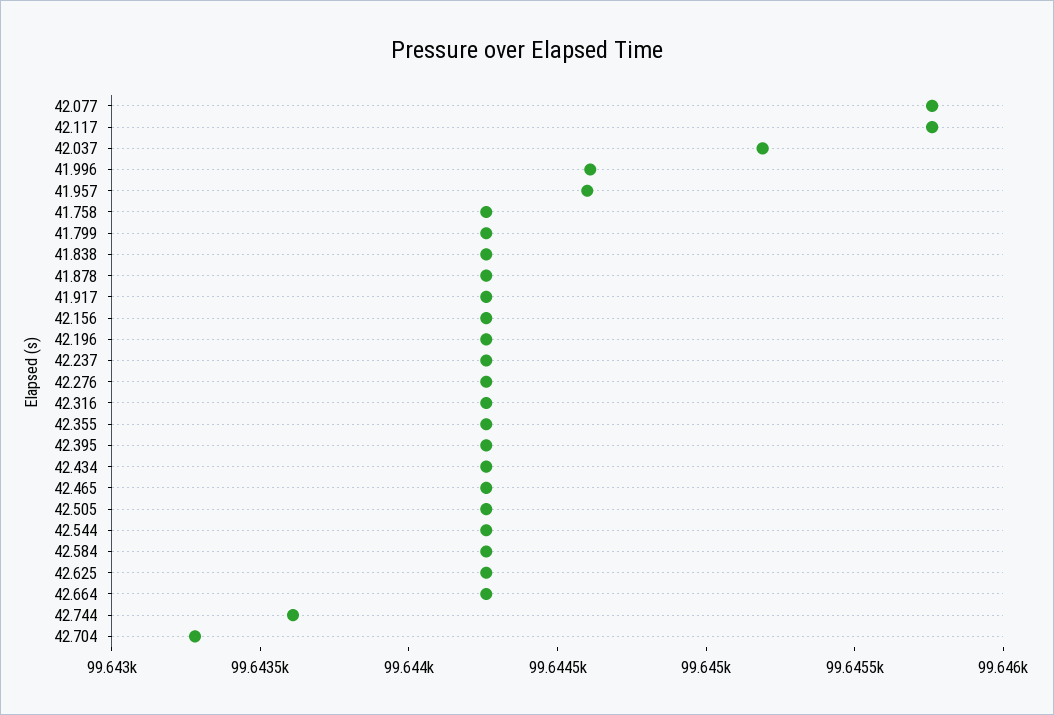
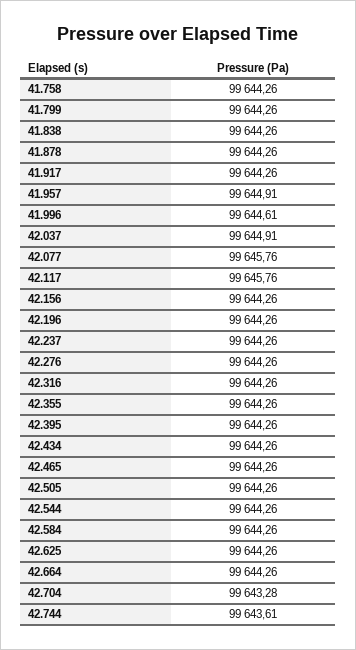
  {
    "42.077": 99645.76,
    "42.117": 99645.76,
-   "42.037": 99645.2,
+   "42.037": 99644.91,
    "41.996": 99644.61,
-   "41.957": 99644.6,
+   "41.957": 99644.91,
    "41.758": 99644.26,
    "41.799": 99644.26,
    "41.838": 99644.26,
    "41.878": 99644.26,
    "41.917": 99644.26,
    "42.156": 99644.26,
    "42.196": 99644.26,
    "42.237": 99644.26,
    "42.276": 99644.26,
    "42.316": 99644.26,
    "42.355": 99644.26,
    "42.395": 99644.26,
    "42.434": 99644.26,
    "42.465": 99644.26,
    "42.505": 99644.26,
    "42.544": 99644.26,
    "42.584": 99644.26,
    "42.625": 99644.26,
    "42.664": 99644.26,
    "42.744": 99643.61,
    "42.704": 99643.28
  }

